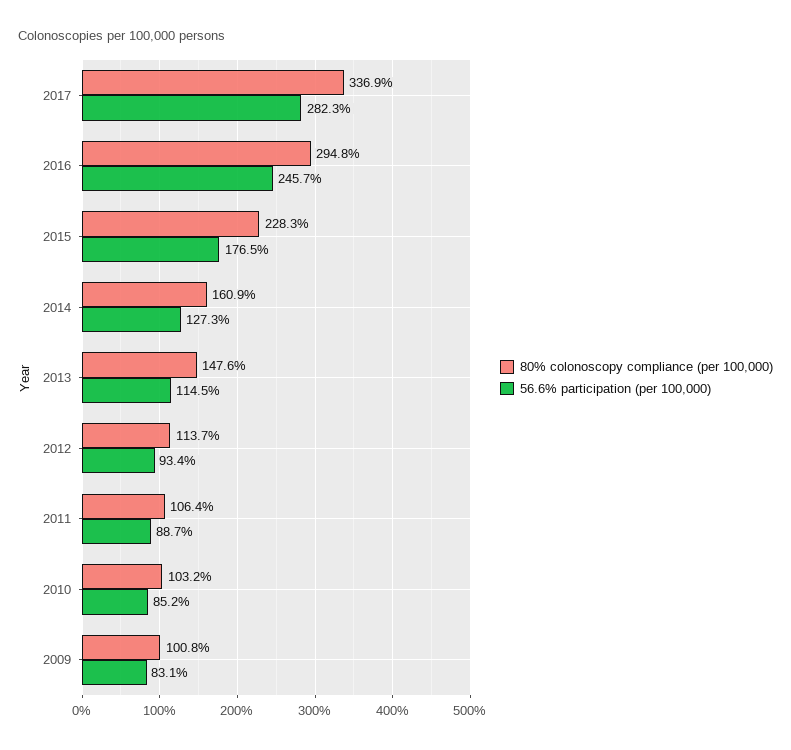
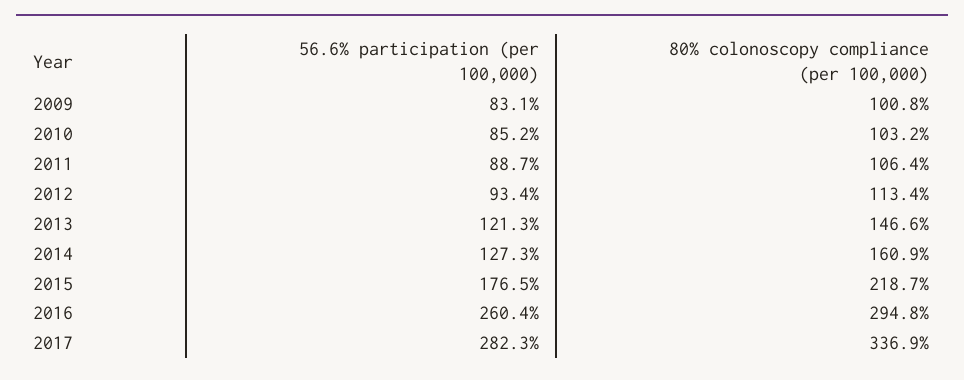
  {
    "80% colonoscopy compliance (per 100,000)": {
      "2017": 336.9,
      "2016": 294.8,
-     "2015": 228.3,
+     "2015": 218.7,
      "2014": 160.9,
-     "2013": 147.6,
+     "2013": 146.6,
-     "2012": 113.7,
+     "2012": 113.4,
      "2011": 106.4,
      "2010": 103.2,
      "2009": 100.8
    },
    "56.6% participation (per 100,000)": {
      "2017": 282.3,
-     "2016": 245.7,
+     "2016": 260.4,
      "2015": 176.5,
      "2014": 127.3,
-     "2013": 114.5,
+     "2013": 121.3,
      "2012": 93.4,
      "2011": 88.7,
      "2010": 85.2,
      "2009": 83.1
    }
  }

